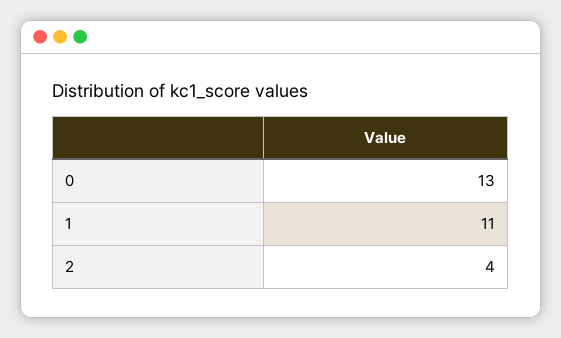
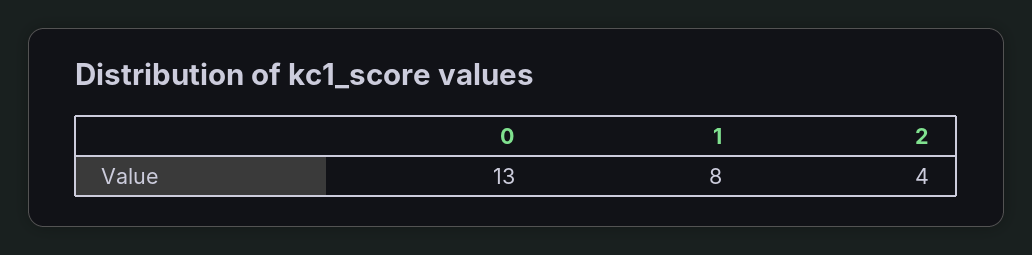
  {
    "0": 13,
-   "1": 11,
+   "1": 8,
    "2": 4
  }

